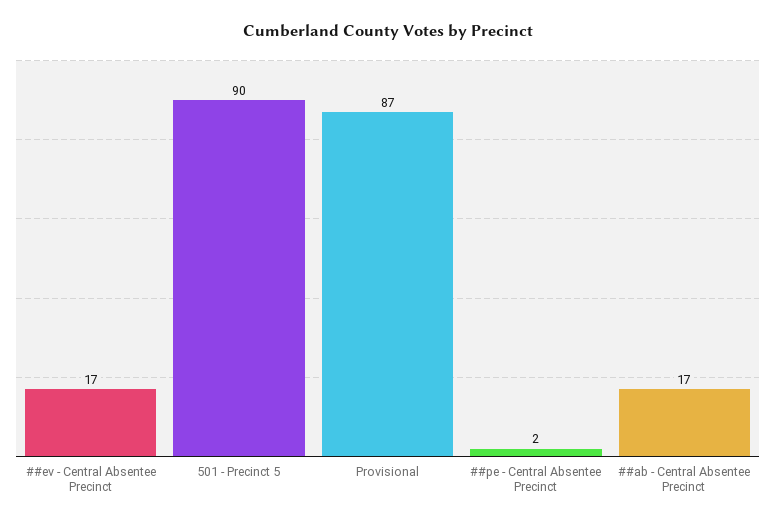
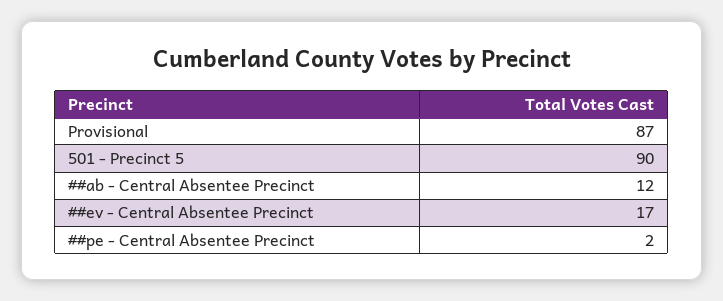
  {
    "##ev - Central Absentee Precinct": 17,
    "501 - Precinct 5": 90,
    "Provisional": 87,
    "##pe - Central Absentee Precinct": 2,
-   "##ab - Central Absentee Precinct": 17
+   "##ab - Central Absentee Precinct": 12
  }

